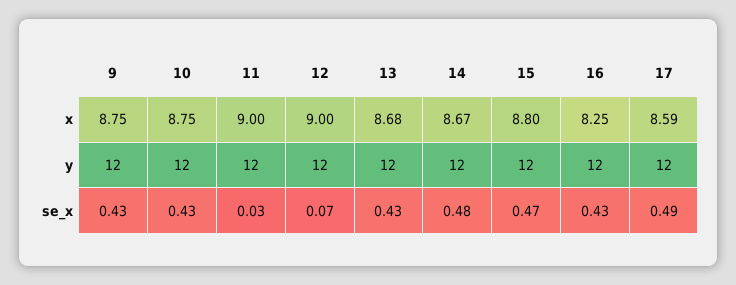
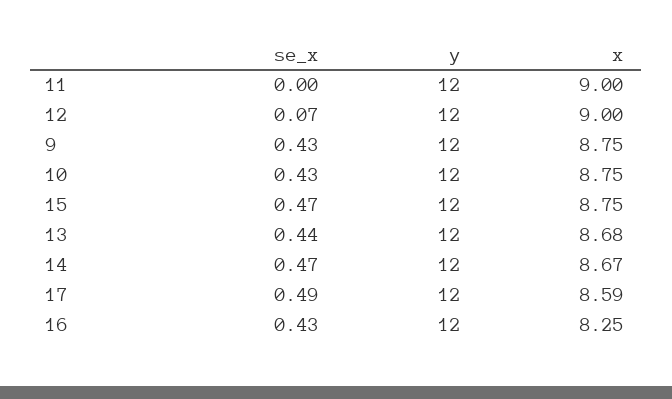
  {
    "9": {
      "x": 8.75,
      "y": 12,
      "se_x": 0.43
    },
    "10": {
      "x": 8.75,
      "y": 12,
      "se_x": 0.43
    },
    "11": {
      "x": 9,
      "y": 12,
-     "se_x": 0.03
+     "se_x": 0
    },
    "12": {
      "x": 9,
      "y": 12,
      "se_x": 0.07
    },
    "13": {
      "x": 8.68,
      "y": 12,
-     "se_x": 0.43
+     "se_x": 0.44
    },
    "14": {
      "x": 8.67,
      "y": 12,
-     "se_x": 0.48
+     "se_x": 0.47
    },
    "15": {
-     "x": 8.8,
+     "x": 8.75,
      "y": 12,
      "se_x": 0.47
    },
    "16": {
      "x": 8.25,
      "y": 12,
      "se_x": 0.43
    },
    "17": {
      "x": 8.59,
      "y": 12,
      "se_x": 0.49
    }
  }

